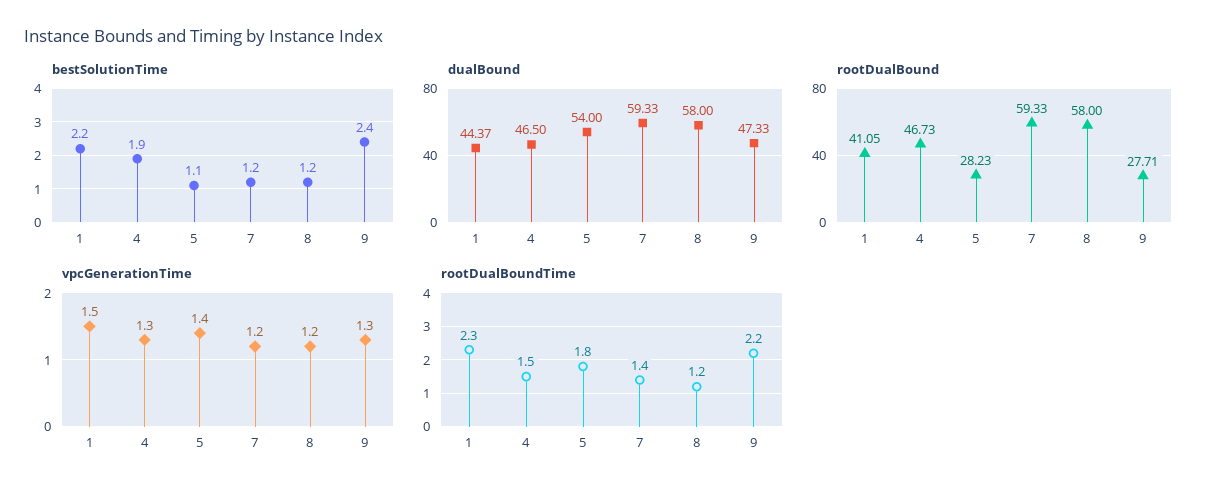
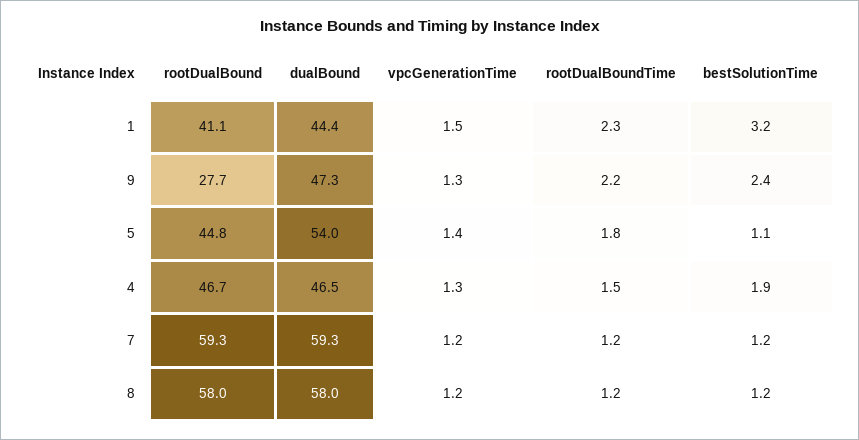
  {
    "bestSolutionTime": {
-     "1": 2.2,
+     "1": 3.2,
      "4": 1.9,
      "5": 1.1,
      "7": 1.2,
      "8": 1.2,
      "9": 2.4
    },
    "dualBound": {
      "1": 44.37,
      "4": 46.5,
      "5": 54,
      "7": 59.33,
      "8": 58,
      "9": 47.33
    },
    "rootDualBound": {
      "1": 41.05,
      "4": 46.73,
-     "5": 28.23,
+     "5": 44.8,
      "7": 59.33,
      "8": 58,
      "9": 27.71
    },
    "vpcGenerationTime": {
      "1": 1.5,
      "4": 1.3,
      "5": 1.4,
      "7": 1.2,
      "8": 1.2,
      "9": 1.3
    },
    "rootDualBoundTime": {
      "1": 2.3,
      "4": 1.5,
      "5": 1.8,
-     "7": 1.4,
+     "7": 1.2,
      "8": 1.2,
      "9": 2.2
    }
  }

